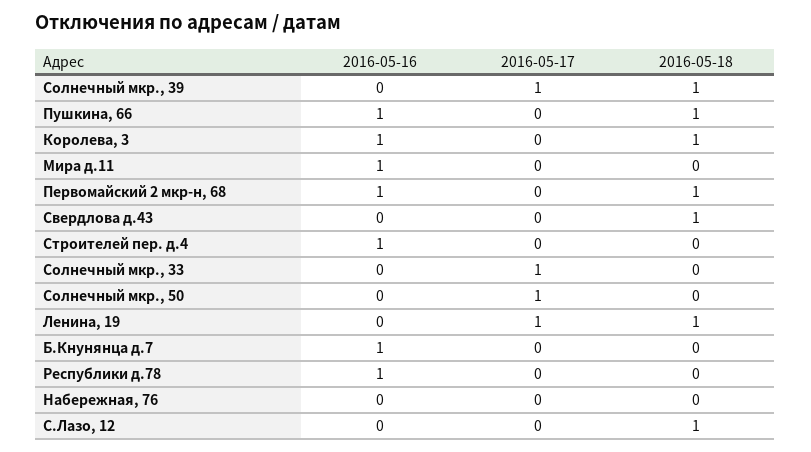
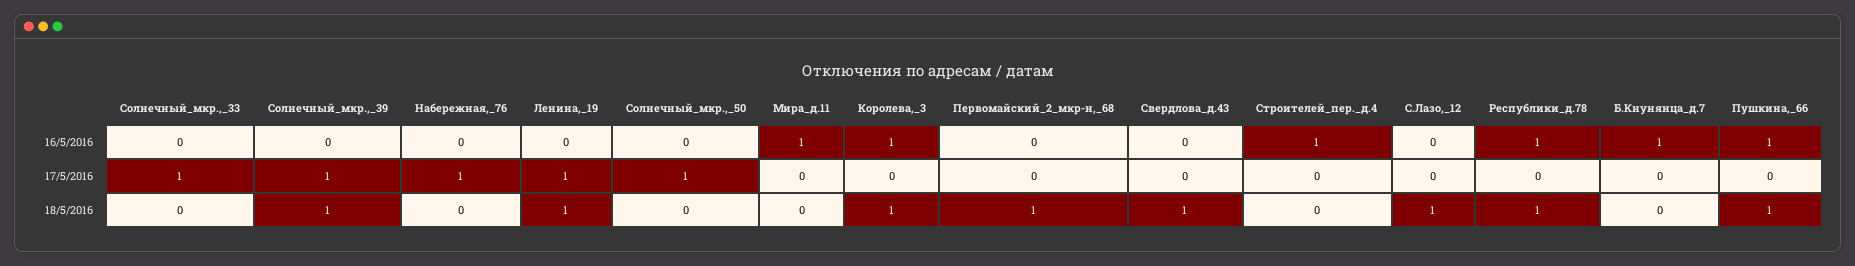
  {
    "2016-05-16": {
      "Солнечный мкр., 39": 0,
      "Пушкина, 66": 1,
      "Королева, 3": 1,
      "Мира д.11": 1,
-     "Первомайский 2 мкр-н, 68": 1,
+     "Первомайский 2 мкр-н, 68": 0,
      "Свердлова д.43": 0,
      "Строителей пер. д.4": 1,
      "Солнечный мкр., 33": 0,
      "Солнечный мкр., 50": 0,
      "Ленина, 19": 0,
      "Б.Кнунянца д.7": 1,
      "Республики д.78": 1,
      "Набережная, 76": 0,
      "С.Лазо, 12": 0
    },
    "2016-05-17": {
      "Солнечный мкр., 39": 1,
      "Пушкина, 66": 0,
      "Королева, 3": 0,
      "Мира д.11": 0,
      "Первомайский 2 мкр-н, 68": 0,
      "Свердлова д.43": 0,
      "Строителей пер. д.4": 0,
      "Солнечный мкр., 33": 1,
      "Солнечный мкр., 50": 1,
      "Ленина, 19": 1,
      "Б.Кнунянца д.7": 0,
      "Республики д.78": 0,
-     "Набережная, 76": 0,
+     "Набережная, 76": 1,
      "С.Лазо, 12": 0
    },
    "2016-05-18": {
      "Солнечный мкр., 39": 1,
      "Пушкина, 66": 1,
      "Королева, 3": 1,
      "Мира д.11": 0,
      "Первомайский 2 мкр-н, 68": 1,
      "Свердлова д.43": 1,
      "Строителей пер. д.4": 0,
      "Солнечный мкр., 33": 0,
      "Солнечный мкр., 50": 0,
      "Ленина, 19": 1,
      "Б.Кнунянца д.7": 0,
-     "Республики д.78": 0,
+     "Республики д.78": 1,
      "Набережная, 76": 0,
      "С.Лазо, 12": 1
    }
  }

